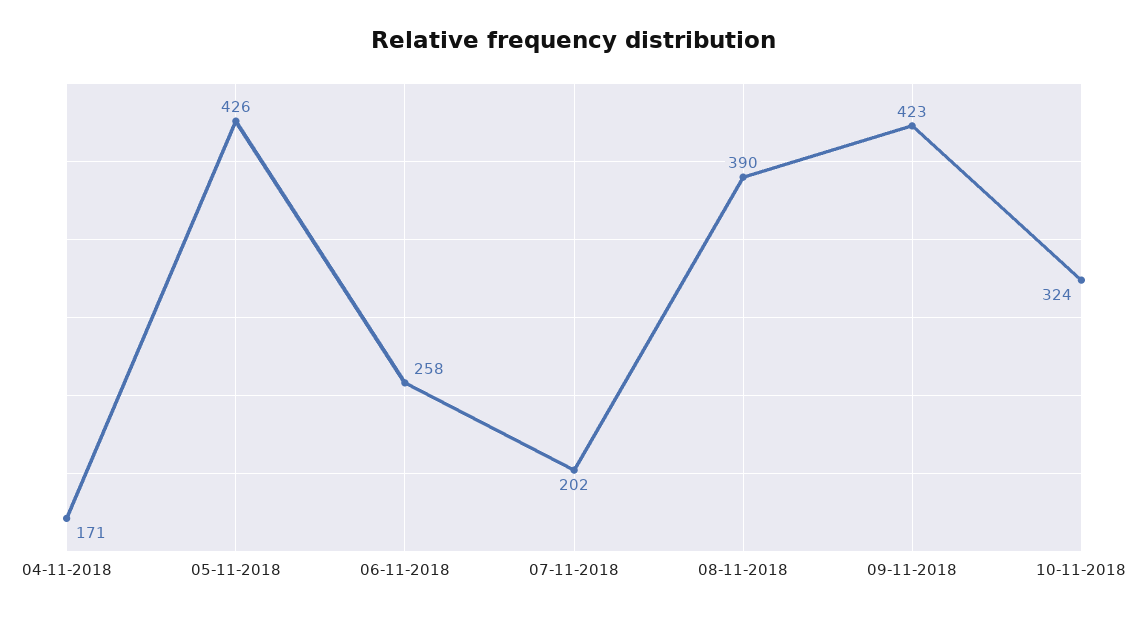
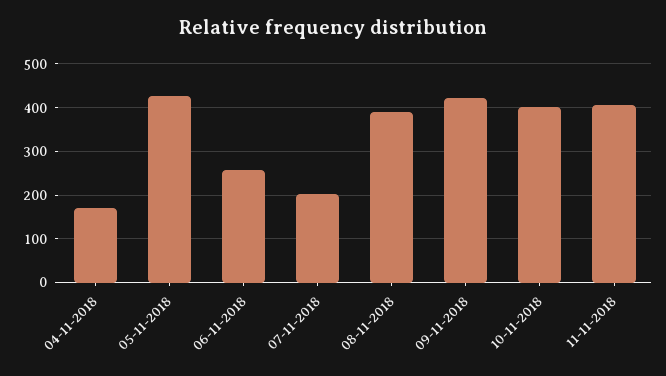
  {
    "04-11-2018": 171,
    "05-11-2018": 426,
    "06-11-2018": 258,
    "07-11-2018": 202,
    "08-11-2018": 390,
    "09-11-2018": 423,
-   "10-11-2018": 324
+   "10-11-2018": 400,
+   "11-11-2018": 400
  }

